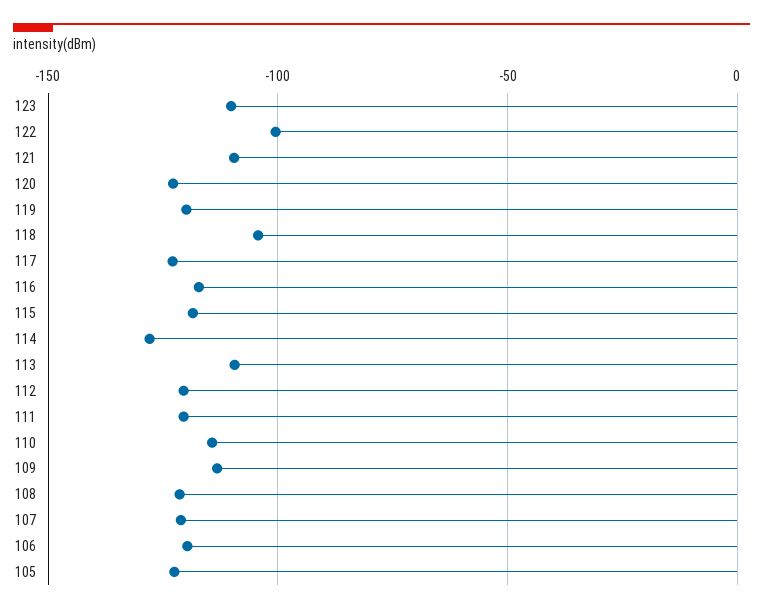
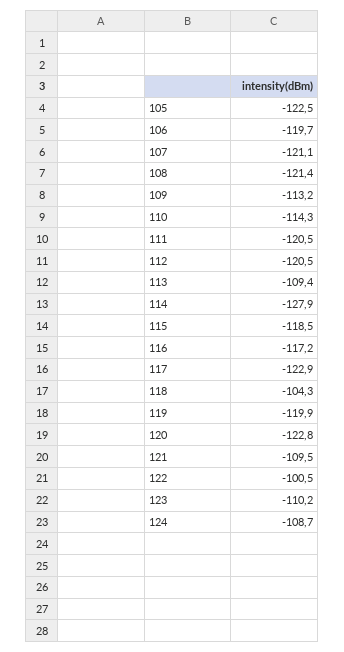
  {
    "123": -110.2,
    "122": -100.5,
    "121": -109.5,
    "120": -122.8,
    "119": -119.9,
    "118": -104.3,
    "117": -122.9,
    "116": -117.2,
    "115": -118.5,
    "114": -127.9,
    "113": -109.4,
    "112": -120.5,
    "111": -120.5,
    "110": -114.3,
    "109": -113.2,
    "108": -121.4,
    "107": -121.1,
    "106": -119.7,
-   "105": -122.5
+   "105": -122.5,
+   "124": -108.7
  }

